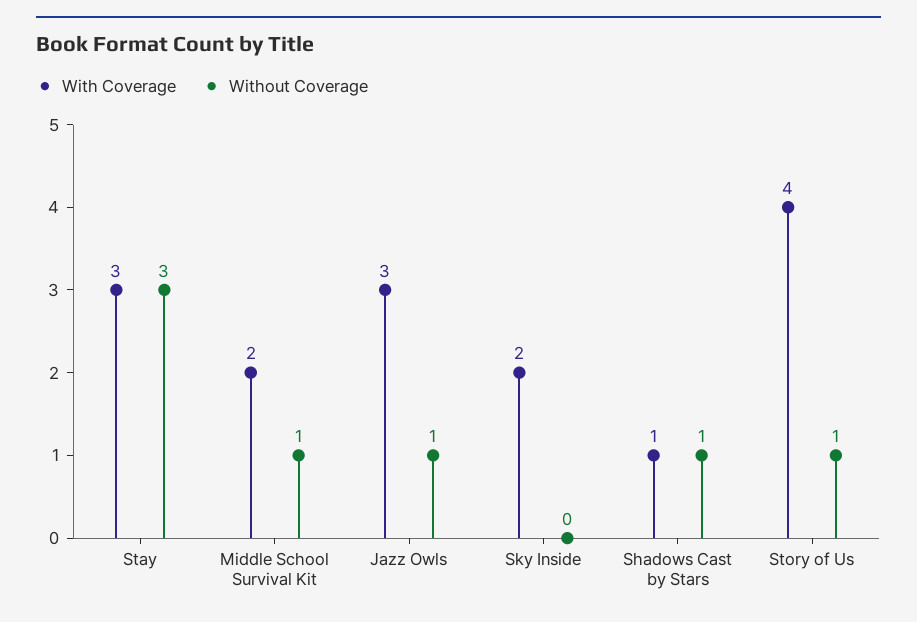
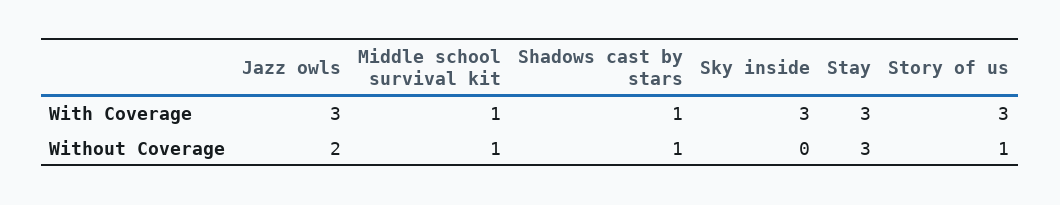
  {
    "With Coverage": {
      "Stay": 3,
-     "Middle School Survival Kit": 2,
+     "Middle School Survival Kit": 1,
      "Jazz Owls": 3,
-     "Sky Inside": 2,
+     "Sky Inside": 3,
      "Shadows Cast by Stars": 1,
-     "Story of Us": 4
+     "Story of Us": 3
    },
    "Without Coverage": {
      "Stay": 3,
      "Middle School Survival Kit": 1,
-     "Jazz Owls": 1,
+     "Jazz Owls": 2,
      "Sky Inside": 0,
      "Shadows Cast by Stars": 1,
      "Story of Us": 1
    }
  }

